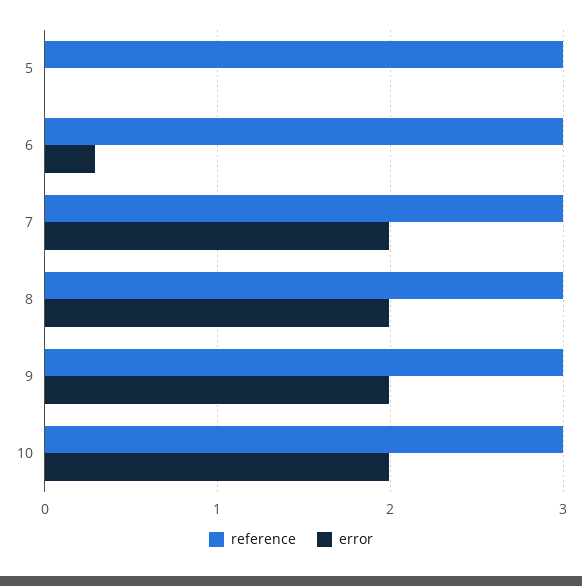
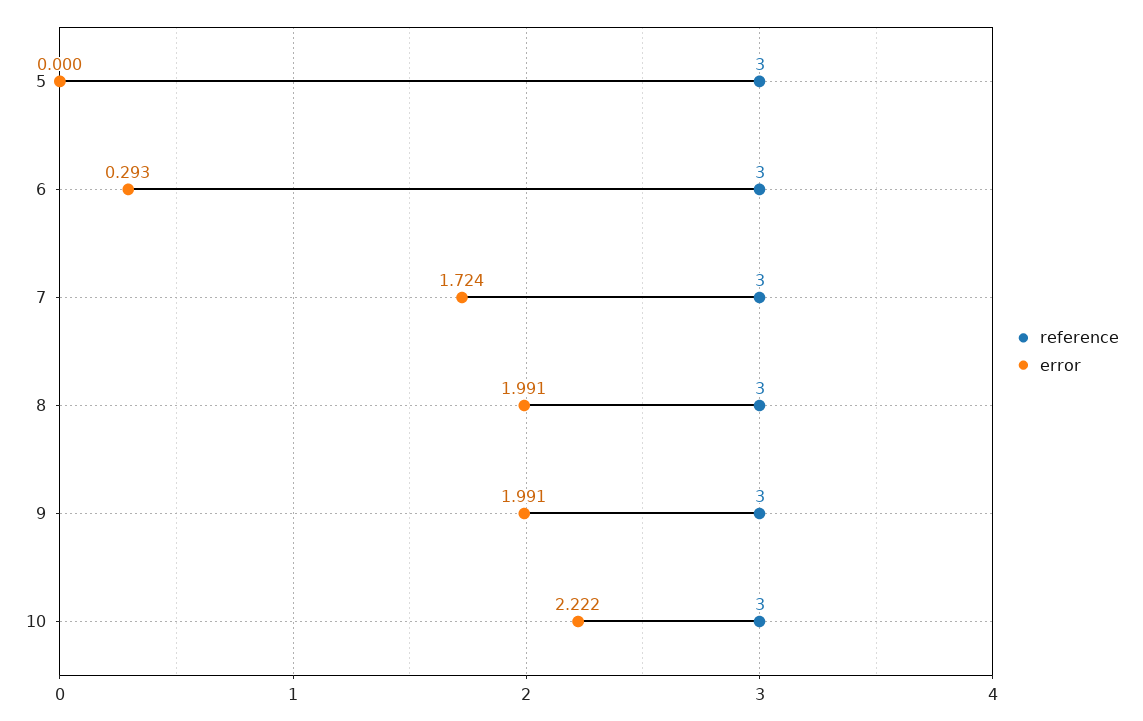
  {
    "reference": {
      "5": 3,
      "6": 3,
      "7": 3,
      "8": 3,
      "9": 3,
      "10": 3
    },
    "error": {
      "5": 0,
      "6": 0.293,
-     "7": 2,
+     "7": 1.724,
      "8": 1.991,
      "9": 1.991,
-     "10": 2
+     "10": 2.222
    }
  }

